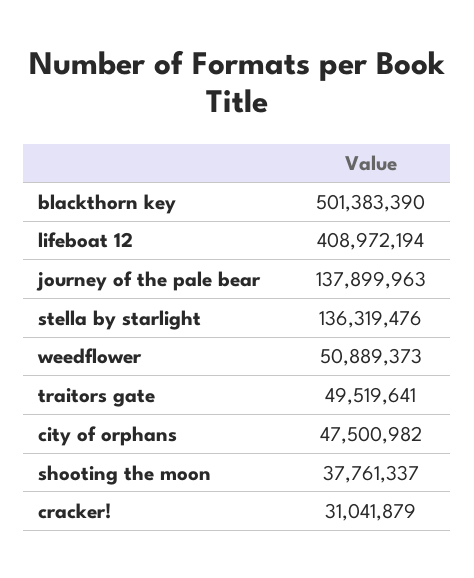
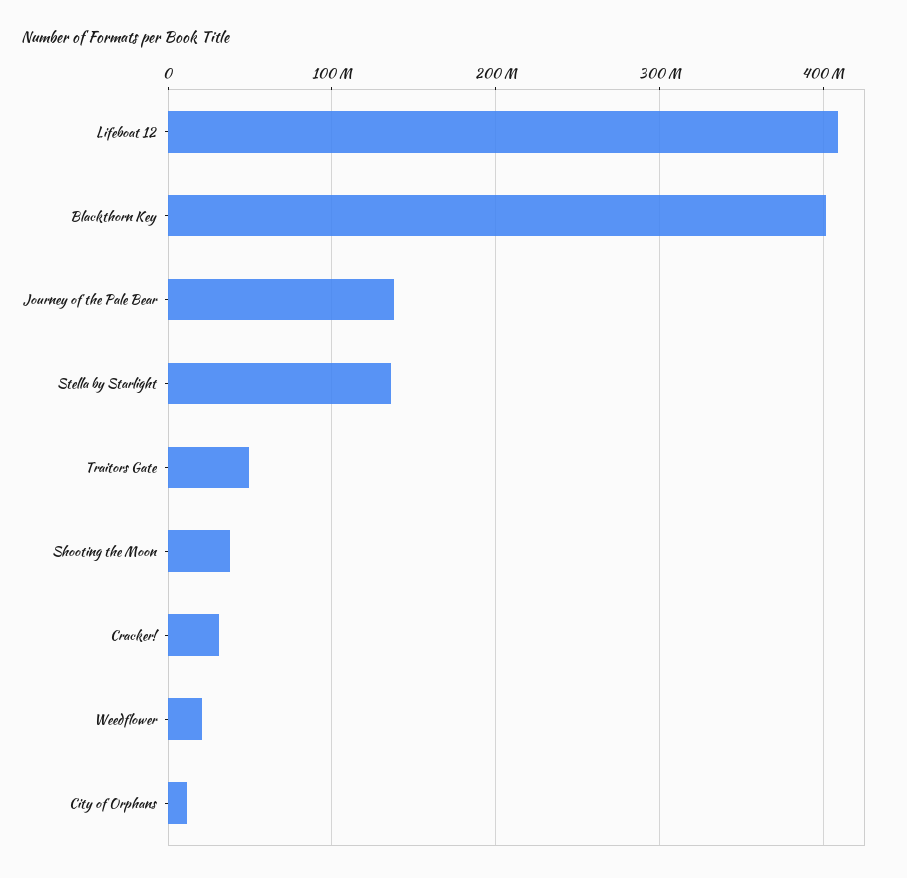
  {
-   "blackthorn key": 501383390,
+   "blackthorn key": 400000000,
    "lifeboat 12": 408972194,
    "journey of the pale bear": 137899963,
    "stella by starlight": 136319476,
-   "weedflower": 50889373,
+   "weedflower": 20000000,
    "traitors gate": 49519641,
-   "city of orphans": 47500982,
+   "city of orphans": 10000000,
    "shooting the moon": 37761337,
    "cracker!": 31041879
  }

